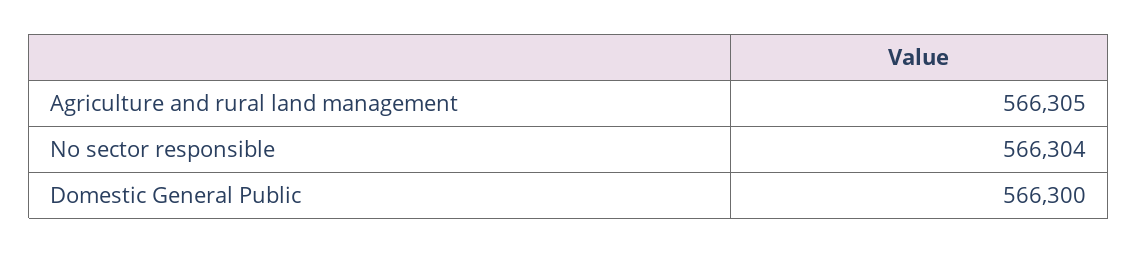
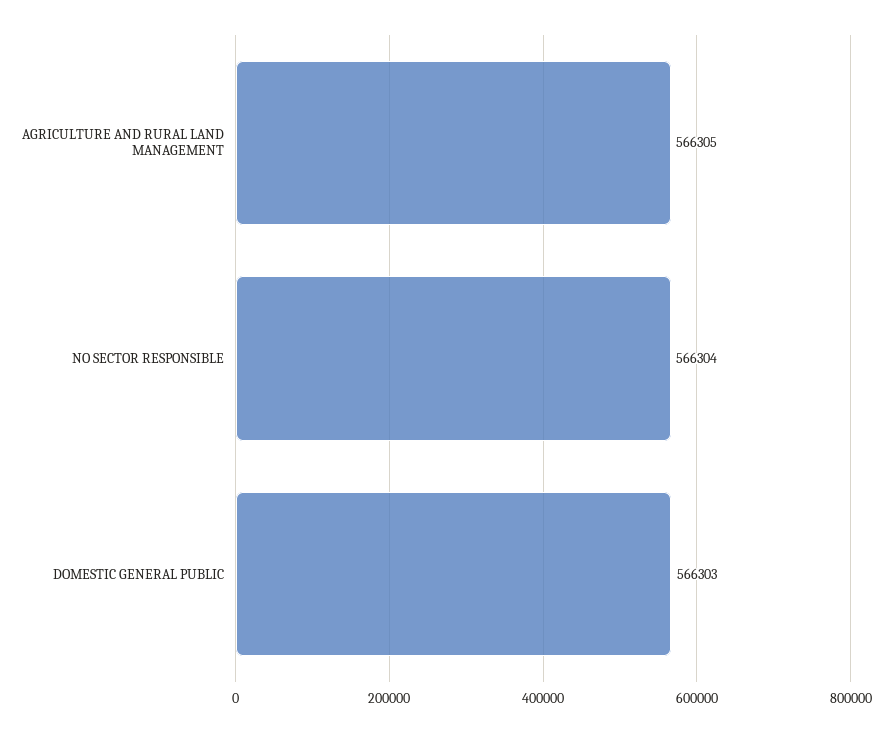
  {
    "Agriculture and rural land management": 566305,
    "No sector responsible": 566304,
-   "Domestic General Public": 566300
+   "Domestic General Public": 566303
  }

